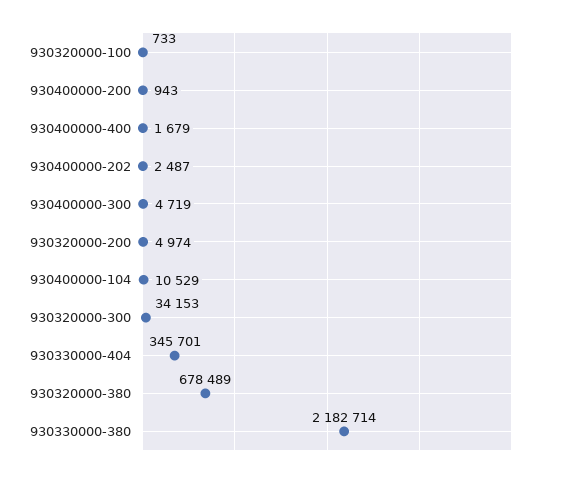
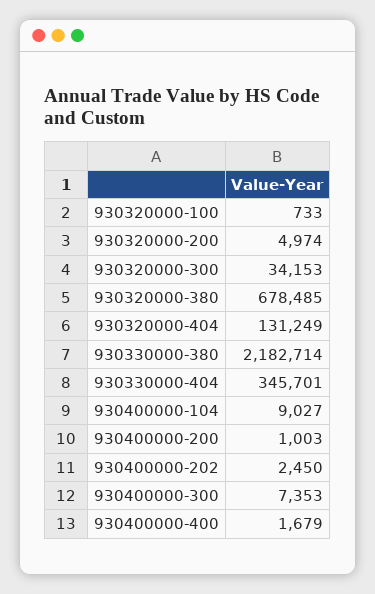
  {
    "930320000-100": 733,
-   "930400000-200": 943,
+   "930400000-200": 1003,
    "930400000-400": 1679,
-   "930400000-202": 2487,
+   "930400000-202": 2450,
-   "930400000-300": 4719,
+   "930400000-300": 7353,
    "930320000-200": 4974,
-   "930400000-104": 10529,
+   "930400000-104": 9027,
    "930320000-300": 34153,
    "930330000-404": 345701,
-   "930320000-380": 678489,
+   "930320000-380": 678485,
-   "930330000-380": 2182714
+   "930330000-380": 2182714,
+   "930320000-404": 131249
  }

